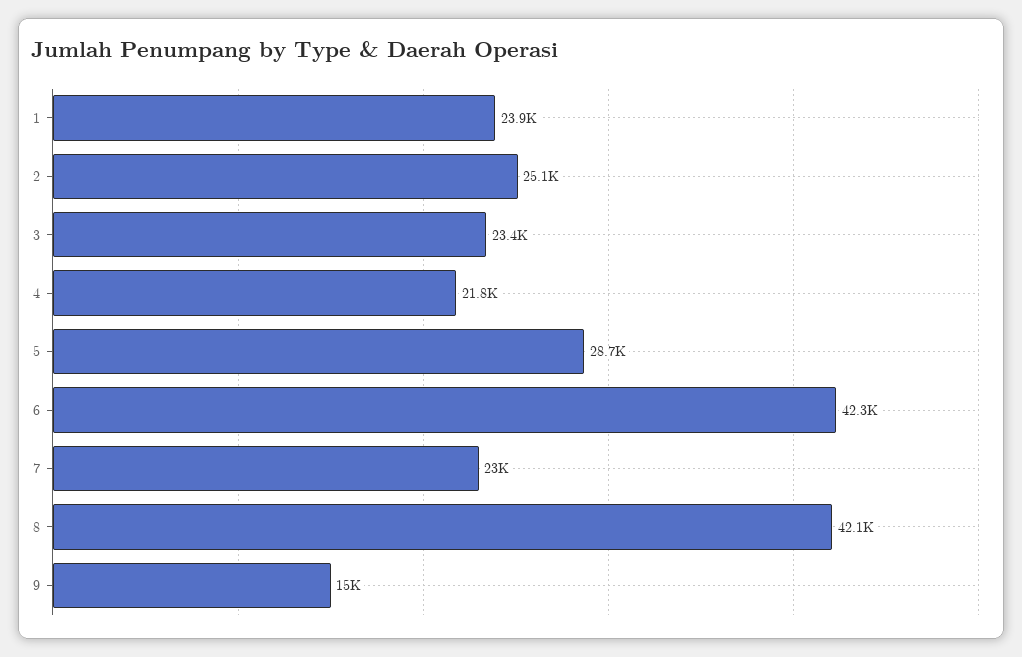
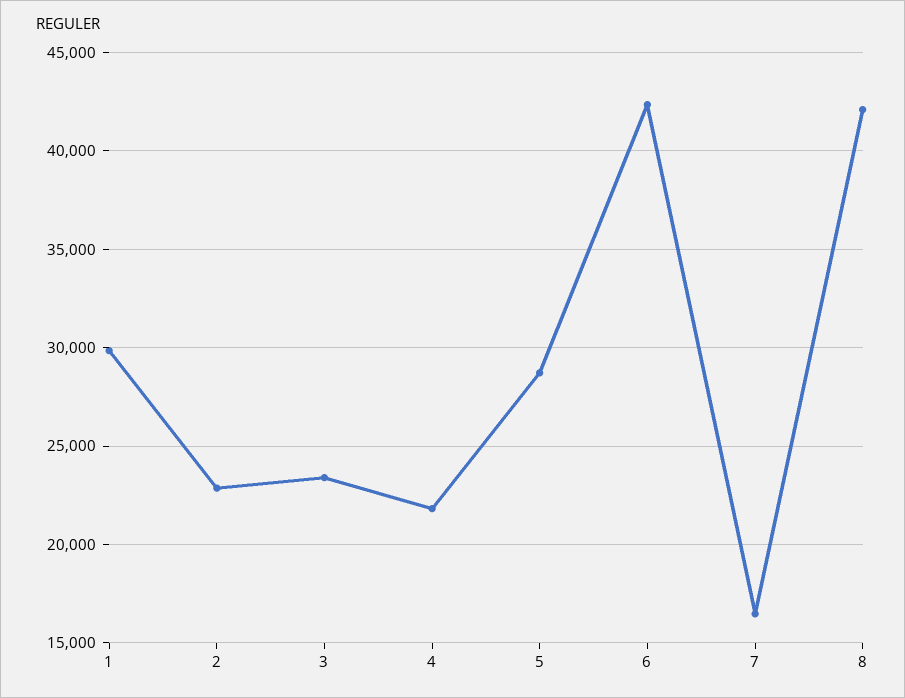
  {
-   "1": 23900,
+   "1": 30000,
-   "2": 25100,
+   "2": 23000,
    "3": 23400,
    "4": 21800,
    "5": 28700,
    "6": 42300,
-   "7": 23000,
+   "7": 16500,
-   "8": 42100,
+   "8": 42100
-   "9": 15000
  }

